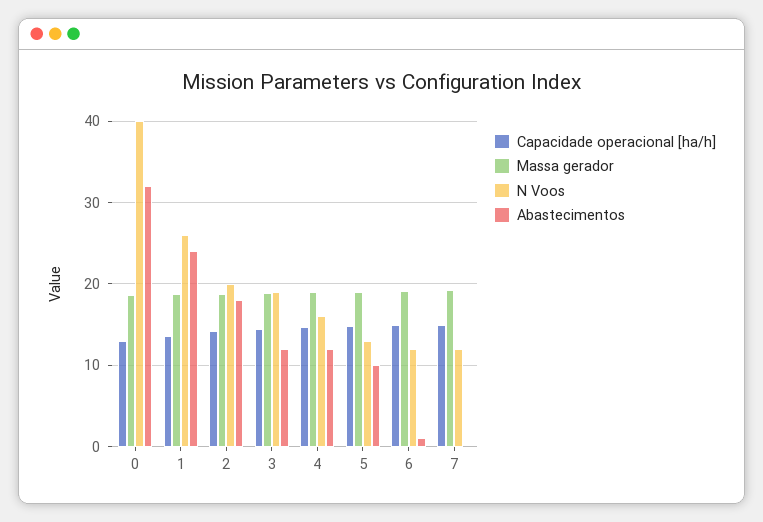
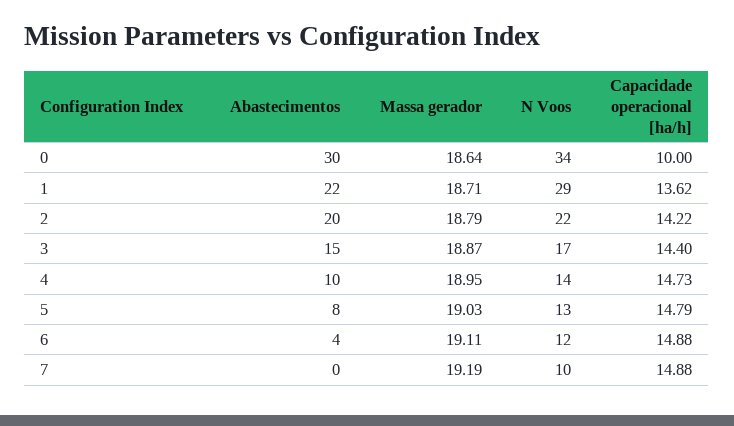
  {
    "Capacidade operacional [ha/h]": {
-     "0": 13,
+     "0": 10,
      "1": 13.62,
      "2": 14.22,
      "3": 14.4,
      "4": 14.73,
      "5": 14.79,
      "6": 14.88,
      "7": 14.88
    },
    "Massa gerador": {
      "0": 18.64,
      "1": 18.71,
      "2": 18.79,
      "3": 18.87,
      "4": 18.95,
      "5": 19.03,
      "6": 19.11,
      "7": 19.19
    },
    "N Voos": {
-     "0": 40,
+     "0": 34,
-     "1": 26,
+     "1": 29,
-     "2": 20,
+     "2": 22,
-     "3": 19,
+     "3": 17,
-     "4": 16,
+     "4": 14,
      "5": 13,
      "6": 12,
-     "7": 12
+     "7": 10
    },
    "Abastecimentos": {
-     "0": 32,
+     "0": 30,
-     "1": 24,
+     "1": 22,
-     "2": 18,
+     "2": 20,
-     "3": 12,
+     "3": 15,
-     "4": 12,
+     "4": 10,
-     "5": 10,
+     "5": 8,
-     "6": 1,
+     "6": 4,
      "7": 0
    }
  }

